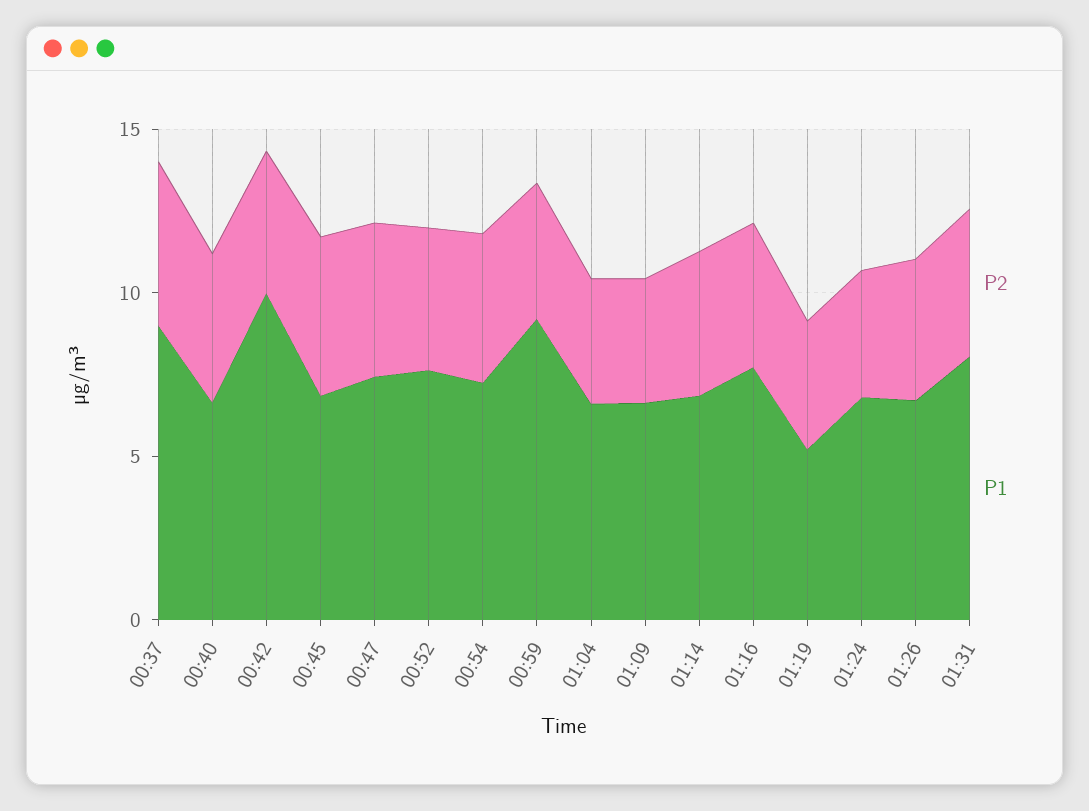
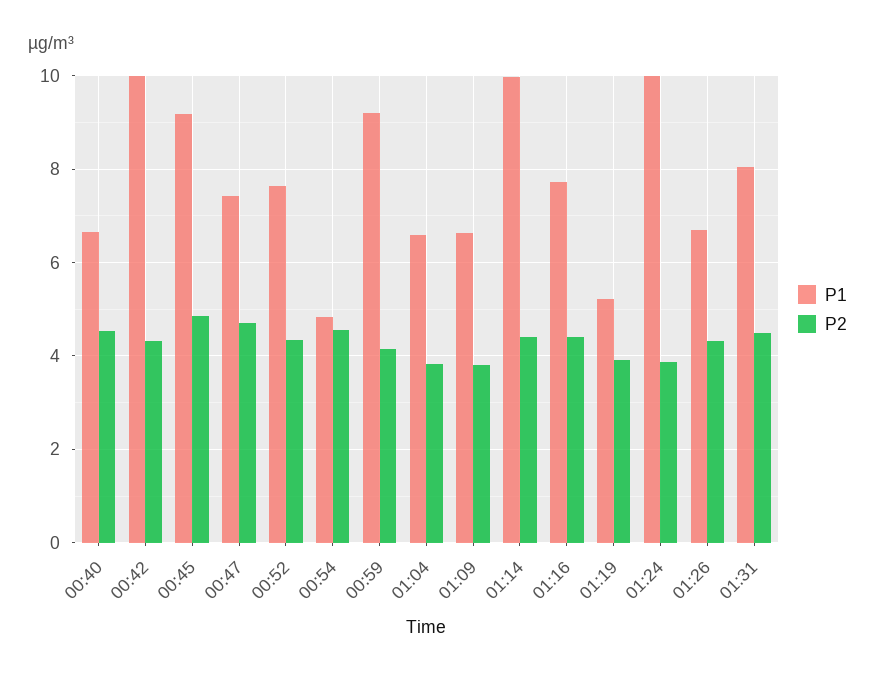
  {
    "P2": {
-     "00:37": 5,
      "00:40": 4.6,
      "00:42": 4.4,
      "00:45": 4.8,
      "00:47": 4.8,
      "00:52": 4.4,
      "00:54": 4.6,
      "00:59": 4.2,
      "01:04": 3.8,
      "01:09": 3.8,
      "01:14": 4.4,
      "01:16": 4.4,
      "01:19": 4,
      "01:24": 3.8,
      "01:26": 4.4,
      "01:31": 4.6
    },
    "P1": {
-     "00:37": 9,
      "00:40": 6.6,
      "00:42": 10,
-     "00:45": 7,
+     "00:45": 9.2,
      "00:47": 7.4,
      "00:52": 7.6,
-     "00:54": 7,
+     "00:54": 4.8,
      "00:59": 9.2,
      "01:04": 6.6,
      "01:09": 6.6,
-     "01:14": 7,
+     "01:14": 10,
      "01:16": 7.8,
      "01:19": 5.2,
-     "01:24": 7,
+     "01:24": 10,
      "01:26": 6.8,
      "01:31": 8
    }
  }

